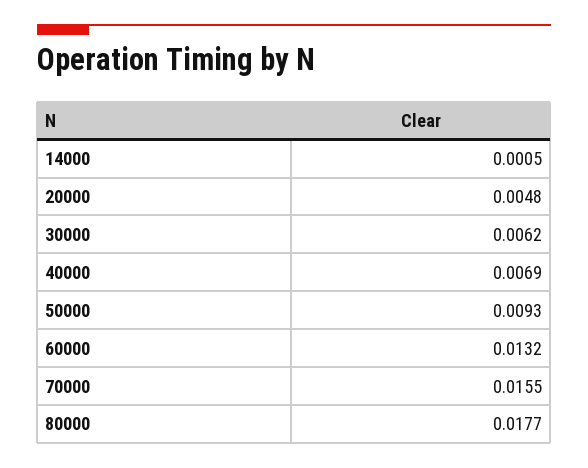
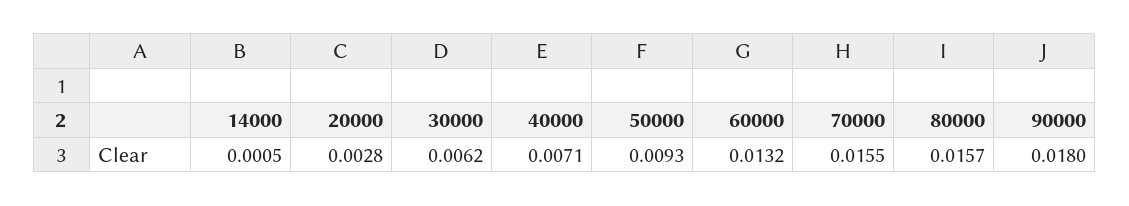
  {
    "14000": 0.0005,
-   "20000": 0.0048,
+   "20000": 0.0028,
    "30000": 0.0062,
-   "40000": 0.0069,
+   "40000": 0.0071,
    "50000": 0.0093,
    "60000": 0.0132,
    "70000": 0.0155,
-   "80000": 0.0177
+   "80000": 0.0157,
+   "90000": 0.018
  }

